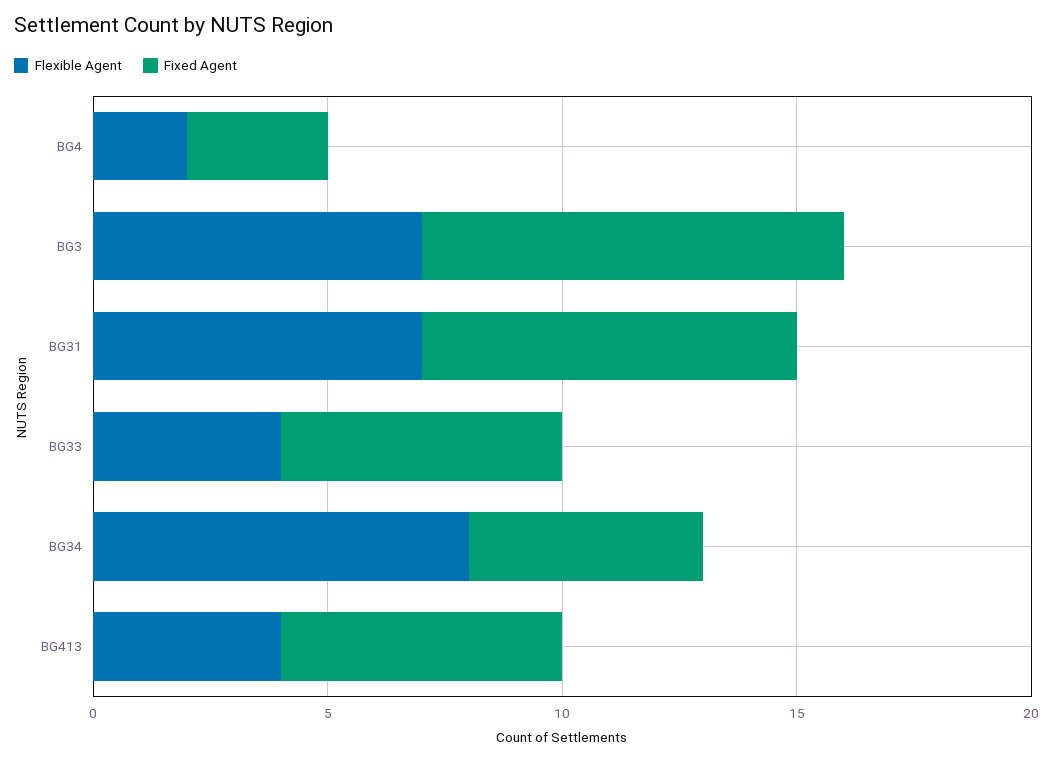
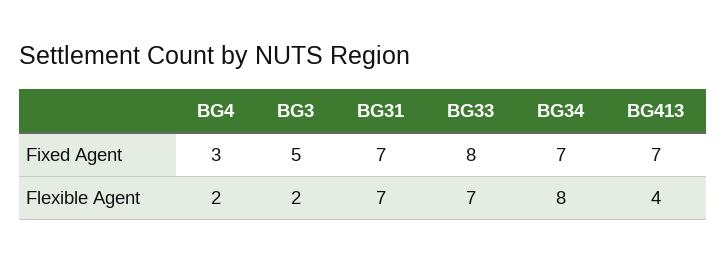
  {
    "Flexible Agent": {
      "BG4": 2,
-     "BG3": 7,
+     "BG3": 2,
      "BG31": 7,
-     "BG33": 4,
+     "BG33": 7,
      "BG34": 8,
      "BG413": 4
    },
    "Fixed Agent": {
      "BG4": 3,
-     "BG3": 9,
+     "BG3": 5,
-     "BG31": 8,
+     "BG31": 7,
-     "BG33": 6,
+     "BG33": 8,
-     "BG34": 5,
+     "BG34": 7,
-     "BG413": 6
+     "BG413": 7
    }
  }

